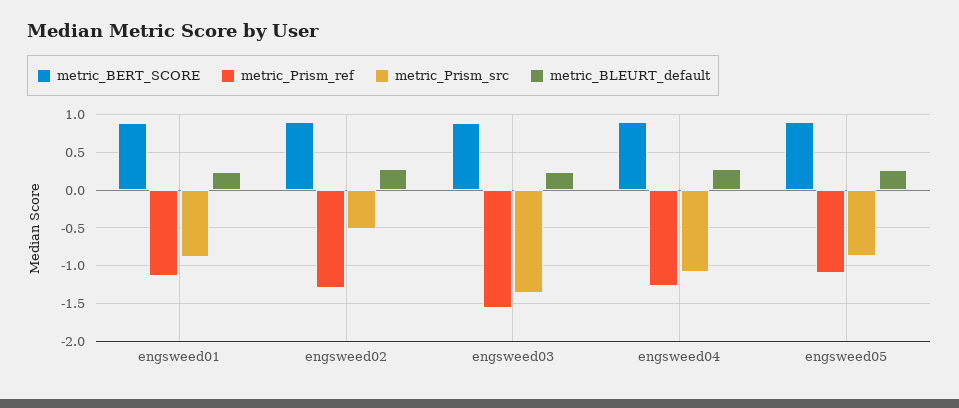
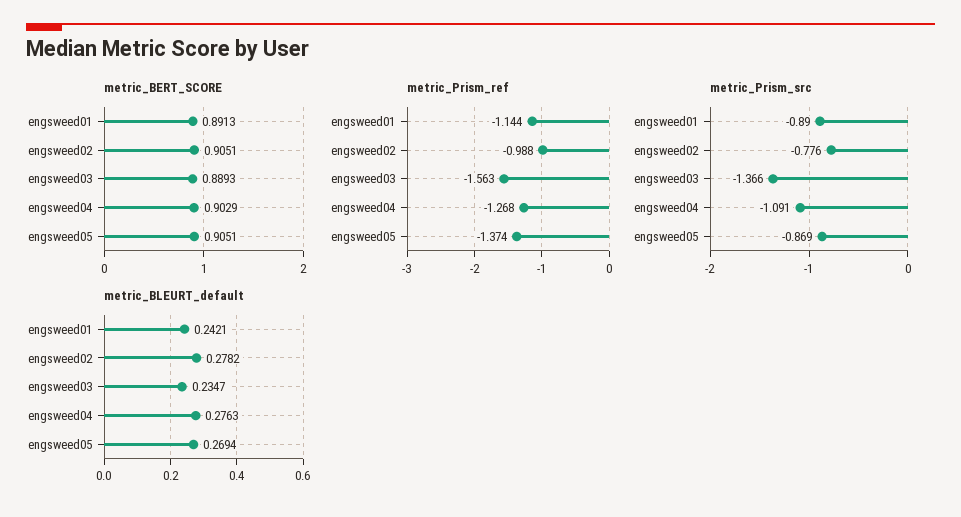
  {
    "metric_BERT_SCORE": {
      "engsweed01": 0.8913,
      "engsweed02": 0.9051,
      "engsweed03": 0.8893,
      "engsweed04": 0.9029,
      "engsweed05": 0.9051
    },
    "metric_Prism_ref": {
      "engsweed01": -1.144,
-     "engsweed02": -1.3,
+     "engsweed02": -0.988,
      "engsweed03": -1.563,
      "engsweed04": -1.268,
-     "engsweed05": -1.1
+     "engsweed05": -1.374
    },
    "metric_Prism_src": {
      "engsweed01": -0.89,
-     "engsweed02": -0.5,
+     "engsweed02": -0.776,
      "engsweed03": -1.366,
      "engsweed04": -1.091,
      "engsweed05": -0.869
    },
    "metric_BLEURT_default": {
      "engsweed01": 0.2421,
      "engsweed02": 0.2782,
      "engsweed03": 0.2347,
      "engsweed04": 0.2763,
      "engsweed05": 0.2694
    }
  }

